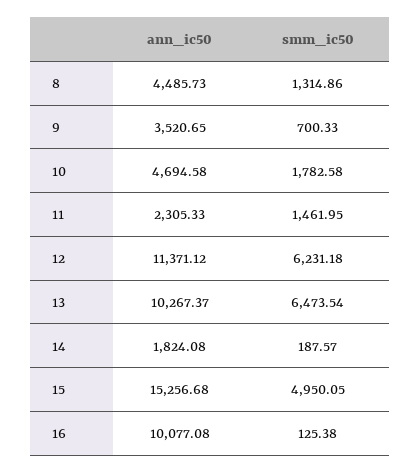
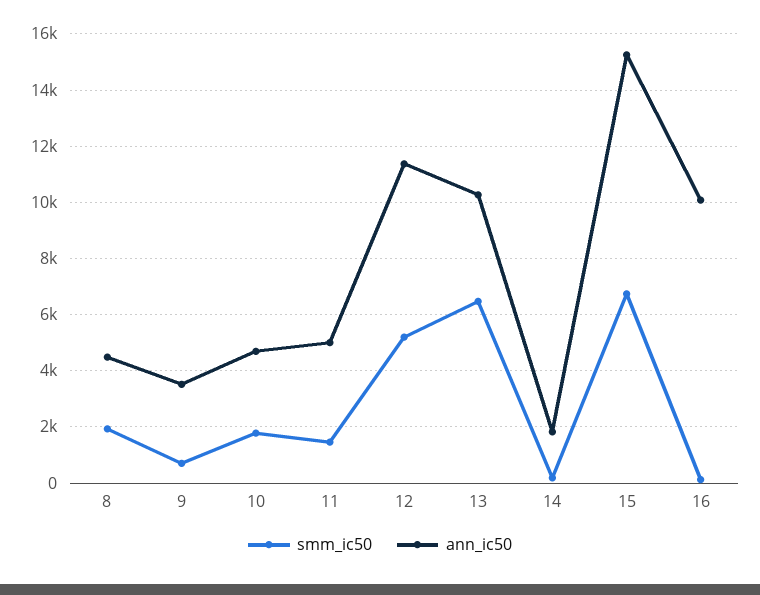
  {
    "ann_ic50": {
      "8": 4485.73,
      "9": 3520.65,
      "10": 4694.58,
-     "11": 2305.33,
+     "11": 5000,
      "12": 11371.12,
      "13": 10267.37,
      "14": 1824.08,
      "15": 15256.68,
      "16": 10077.08
    },
    "smm_ic50": {
-     "8": 1314.86,
+     "8": 2000,
      "9": 700.33,
      "10": 1782.58,
      "11": 1461.95,
-     "12": 6231.18,
+     "12": 5250,
      "13": 6473.54,
      "14": 187.57,
-     "15": 4950.05,
+     "15": 6750,
      "16": 125.38
    }
  }

